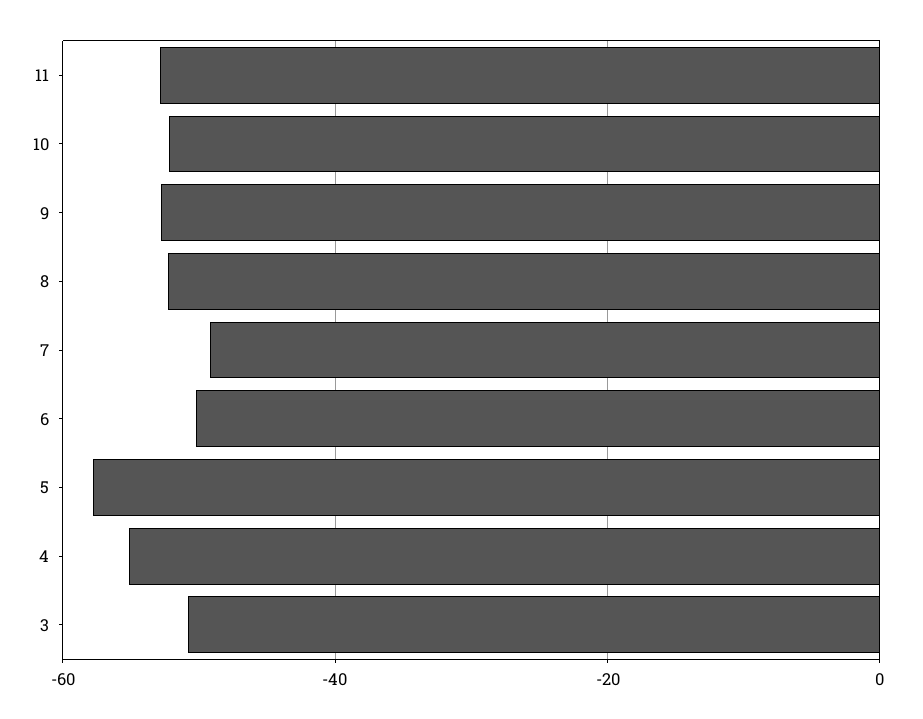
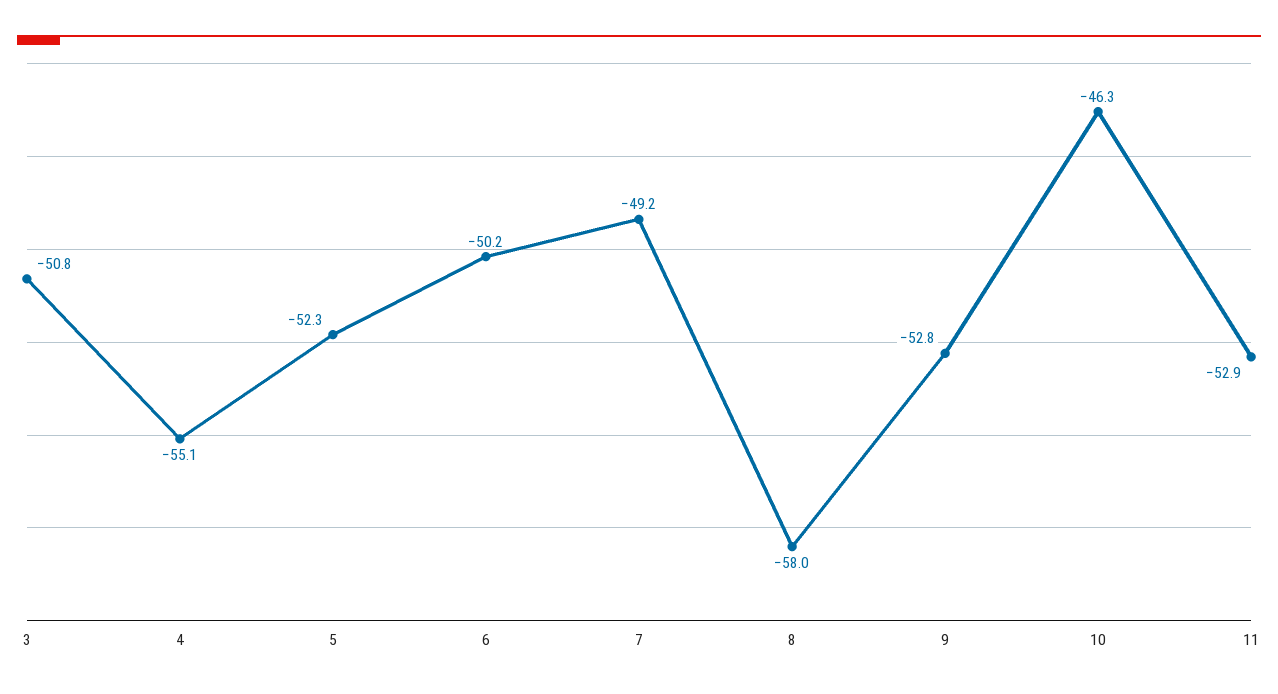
  {
    "11": -52.9,
-   "10": -52,
+   "10": -46.3,
    "9": -52.8,
-   "8": -52,
+   "8": -58,
    "7": -49.2,
    "6": -50.2,
-   "5": -58,
+   "5": -52.3,
    "4": -55.1,
    "3": -50.8
  }

